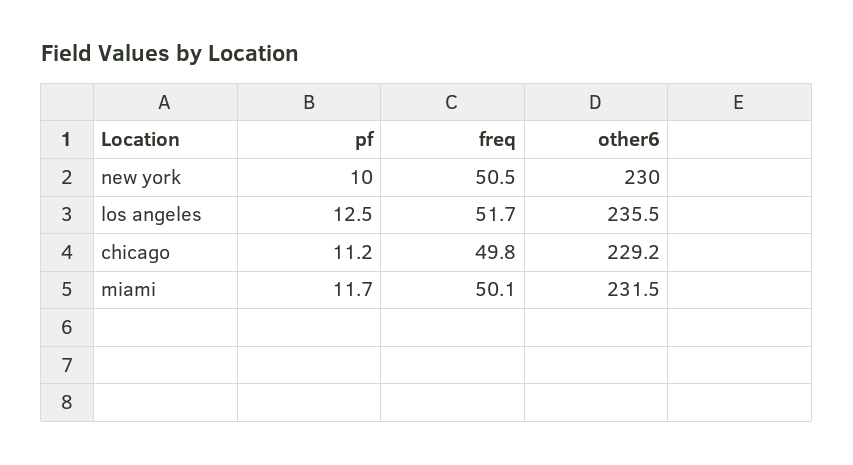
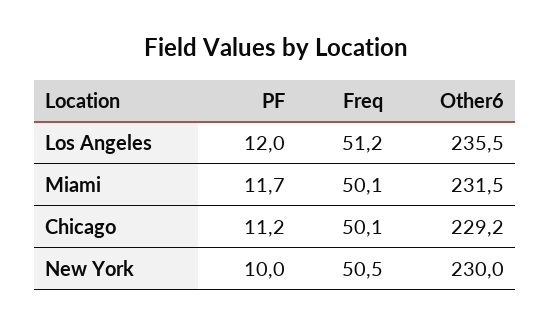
  {
    "pf": {
      "new york": 10,
-     "los angeles": 12.5,
+     "los angeles": 12,
      "chicago": 11.2,
      "miami": 11.7
    },
    "freq": {
      "new york": 50.5,
-     "los angeles": 51.7,
+     "los angeles": 51.2,
-     "chicago": 49.8,
+     "chicago": 50.1,
      "miami": 50.1
    },
    "other6": {
      "new york": 230,
      "los angeles": 235.5,
      "chicago": 229.2,
      "miami": 231.5
    }
  }

